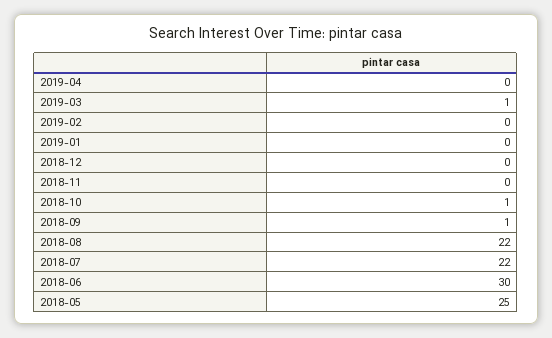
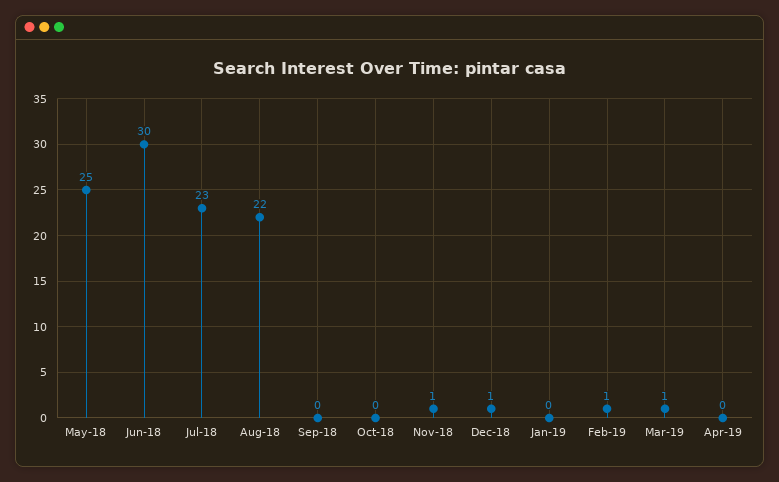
  {
    "2019-04": 0,
    "2019-03": 1,
-   "2019-02": 0,
+   "2019-02": 1,
    "2019-01": 0,
-   "2018-12": 0,
+   "2018-12": 1,
-   "2018-11": 0,
+   "2018-11": 1,
-   "2018-10": 1,
+   "2018-10": 0,
-   "2018-09": 1,
+   "2018-09": 0,
    "2018-08": 22,
-   "2018-07": 22,
+   "2018-07": 23,
    "2018-06": 30,
    "2018-05": 25
  }

